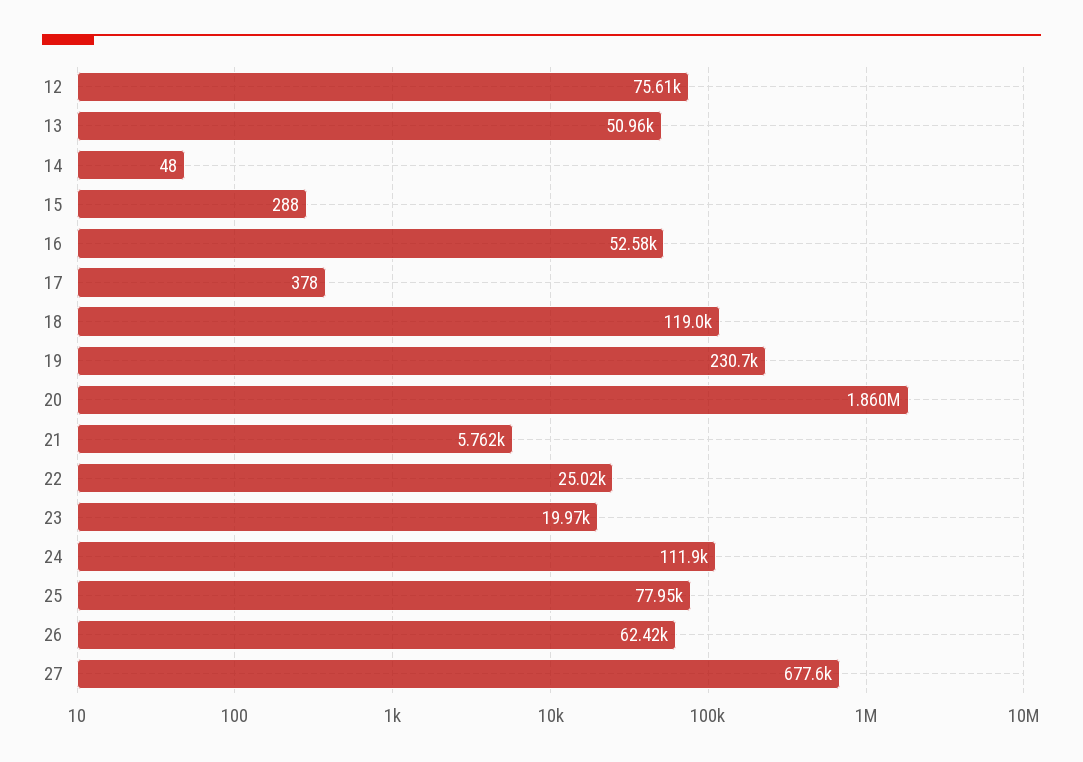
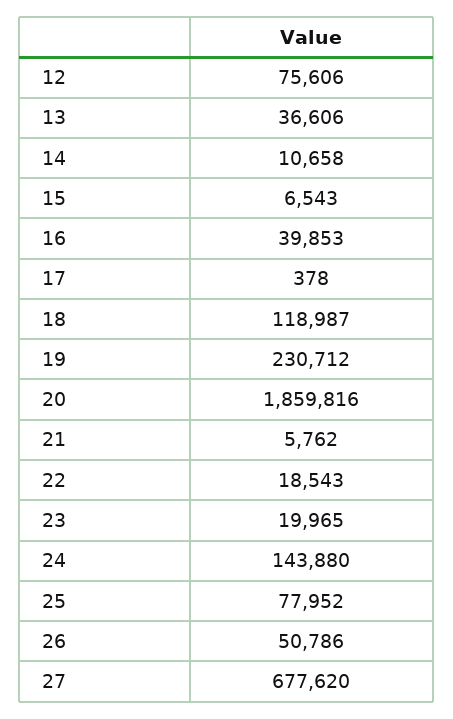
  {
    "12": 75606,
-   "13": 50960,
+   "13": 36606,
-   "14": 48,
+   "14": 10658,
-   "15": 288,
+   "15": 6543,
-   "16": 52580,
+   "16": 39853,
    "17": 378,
    "18": 118987,
    "19": 230712,
    "20": 1859816,
    "21": 5762,
-   "22": 25020,
+   "22": 18543,
    "23": 19965,
-   "24": 111900,
+   "24": 143880,
    "25": 77952,
-   "26": 62420,
+   "26": 50786,
    "27": 677620
  }

